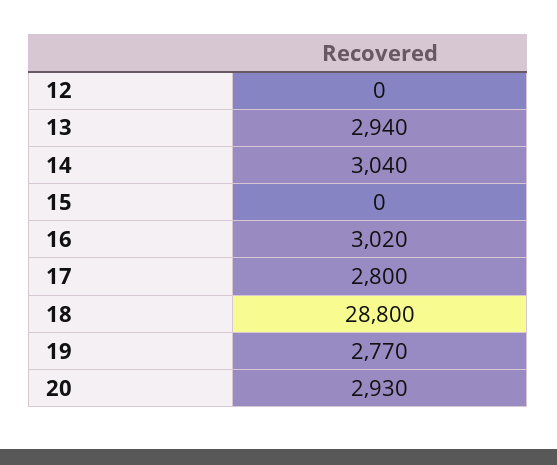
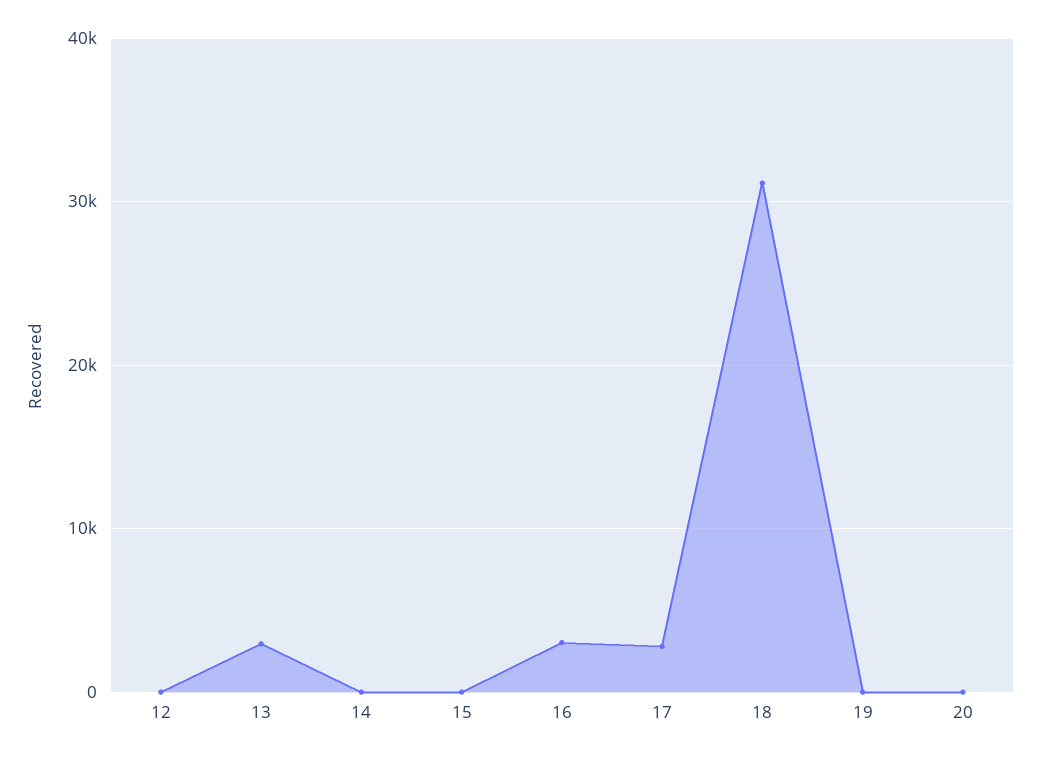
  {
    "12": 0,
    "13": 2940,
-   "14": 3040,
+   "14": 0,
    "15": 0,
    "16": 3020,
    "17": 2800,
-   "18": 28800,
+   "18": 31000,
-   "19": 2770,
+   "19": 0,
-   "20": 2930
+   "20": 0
  }

